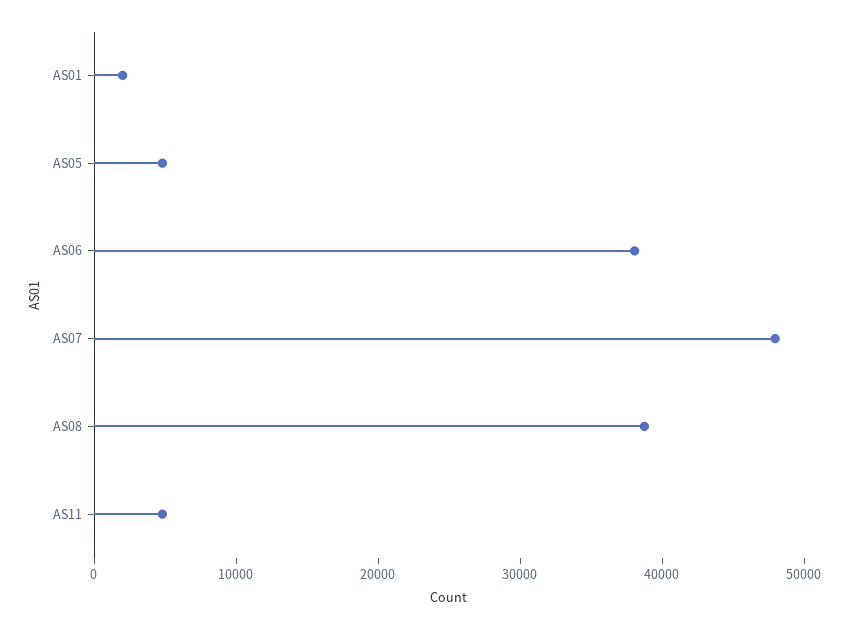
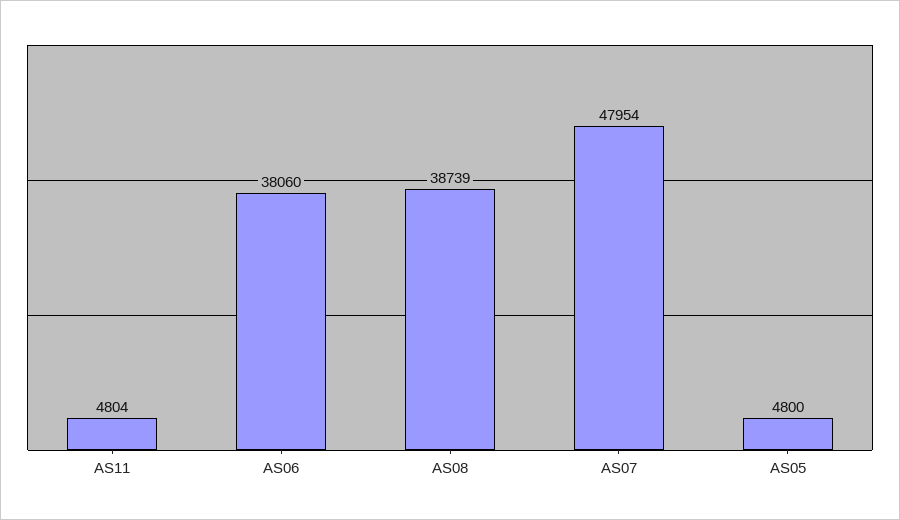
  {
-   "AS01": 2000,
    "AS05": 4800,
    "AS06": 38060,
    "AS07": 47954,
    "AS08": 38739,
    "AS11": 4804
  }

